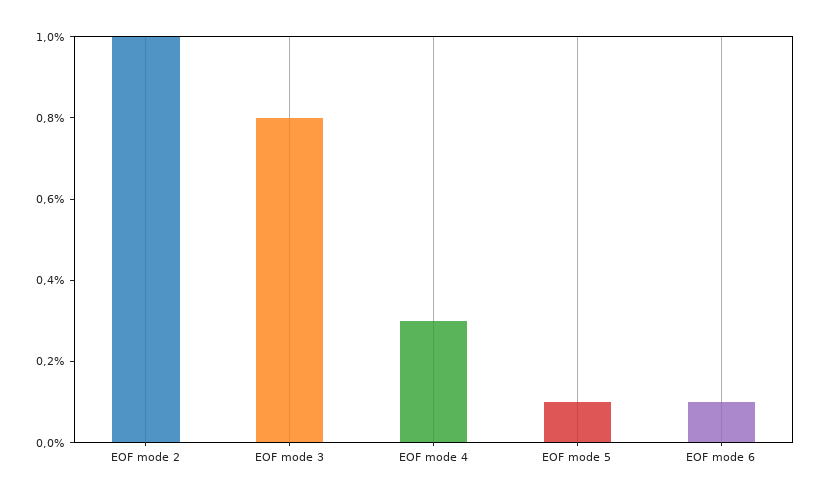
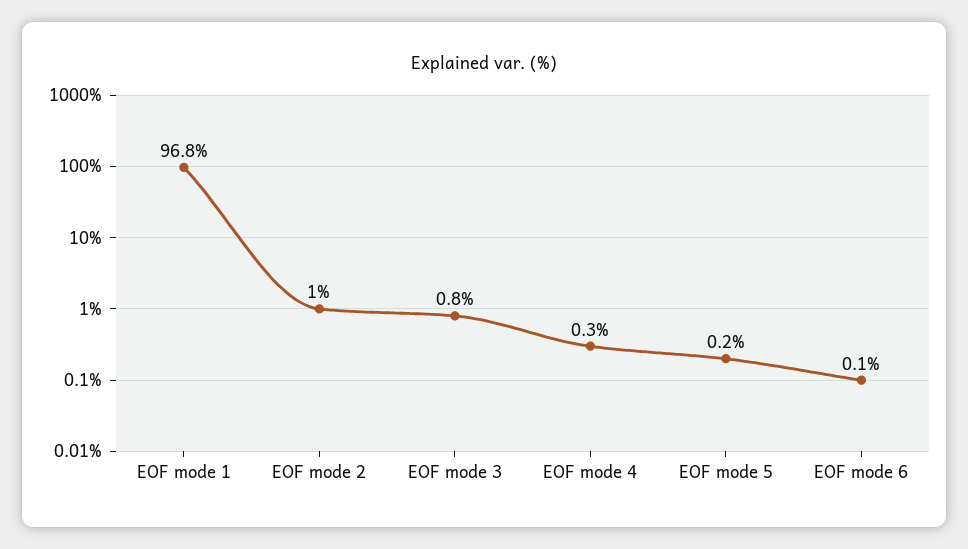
  {
    "EOF mode 2": 1,
    "EOF mode 3": 0.8,
    "EOF mode 4": 0.3,
-   "EOF mode 5": 0.1,
+   "EOF mode 5": 0.2,
-   "EOF mode 6": 0.1
+   "EOF mode 6": 0.1,
+   "EOF mode 1": 96.8
  }

